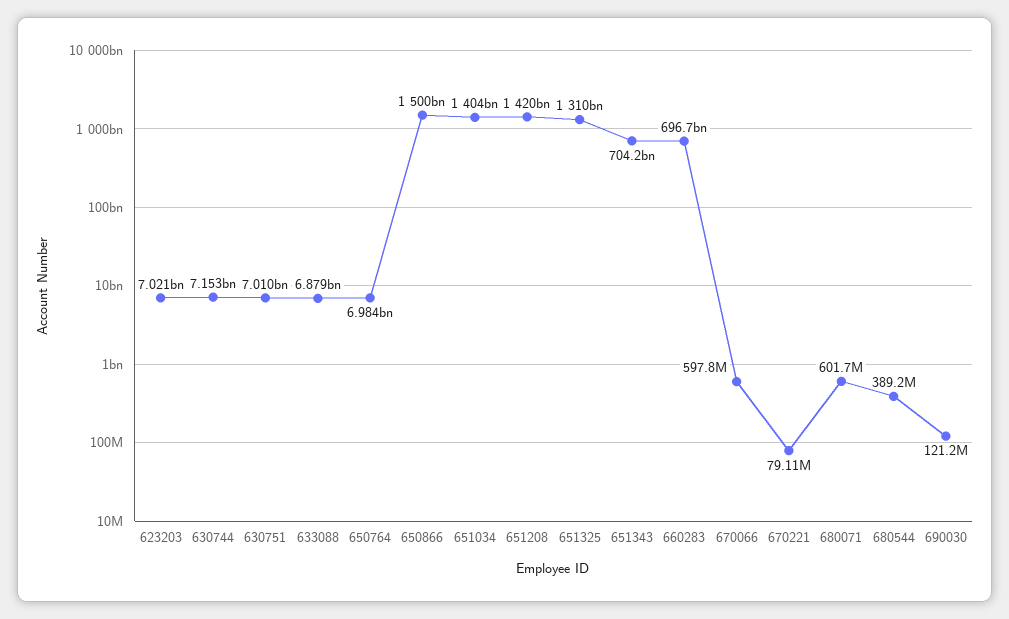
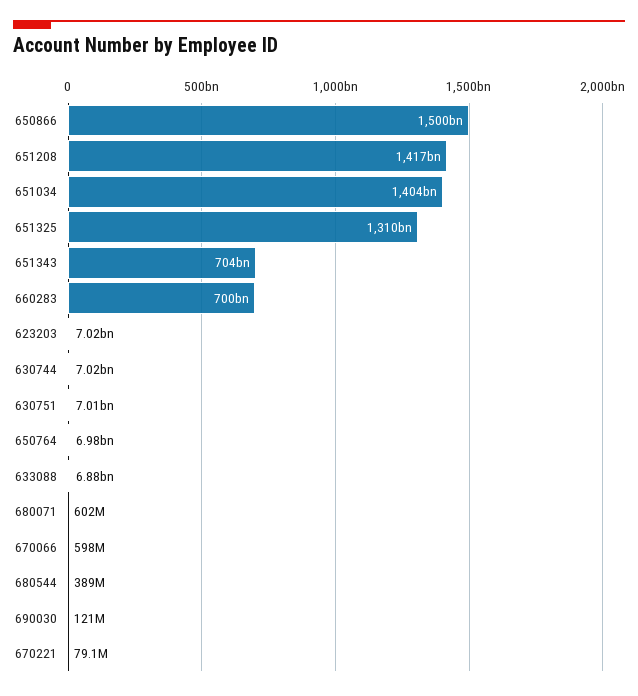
  {
    "623203": 7021000000,
-   "630744": 7153000000,
+   "630744": 7020000000,
    "630751": 7010000000,
    "633088": 6879000000,
    "650764": 6984000000,
    "650866": 1500000000000,
    "651034": 1404000000000,
-   "651208": 1420000000000,
+   "651208": 1417000000000,
    "651325": 1310000000000,
    "651343": 704200000000,
-   "660283": 696700000000,
+   "660283": 700000000000,
    "670066": 597800000,
    "670221": 79110000,
    "680071": 601700000,
    "680544": 389200000,
    "690030": 121200000
  }

